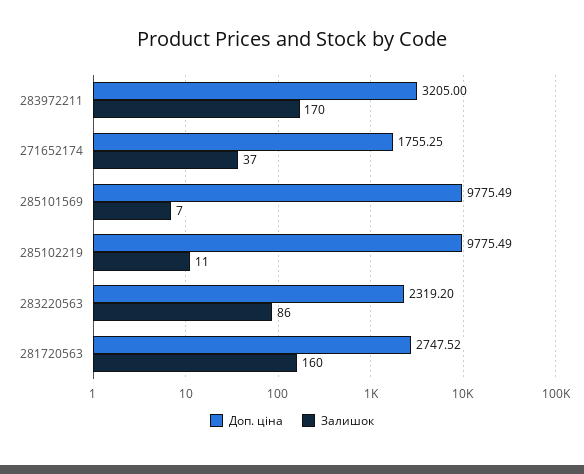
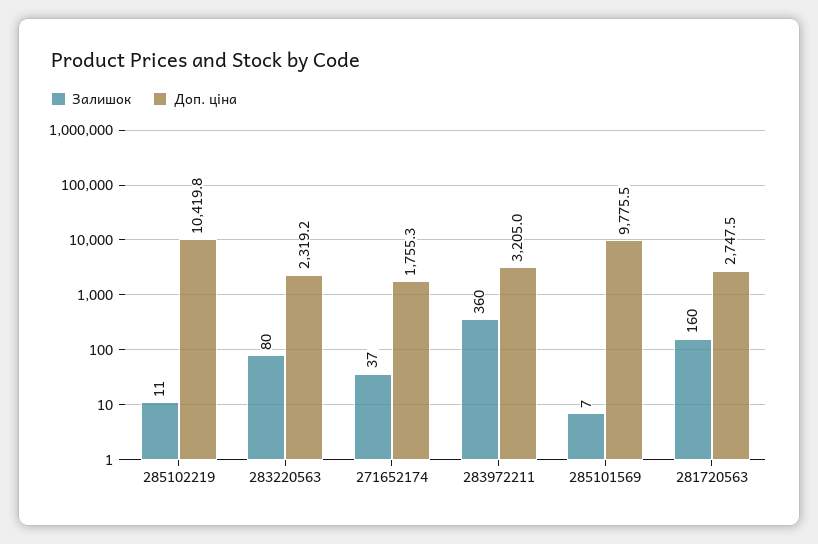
  {
    "Доп. ціна": {
      "283972211": 3205,
      "271652174": 1755.25,
      "285101569": 9775.49,
-     "285102219": 9775.49,
+     "285102219": 10419.8,
      "283220563": 2319.2,
      "281720563": 2747.52
    },
    "Залишок": {
-     "283972211": 170,
+     "283972211": 360,
      "271652174": 37,
      "285101569": 7,
      "285102219": 11,
-     "283220563": 86,
+     "283220563": 80,
      "281720563": 160
    }
  }

